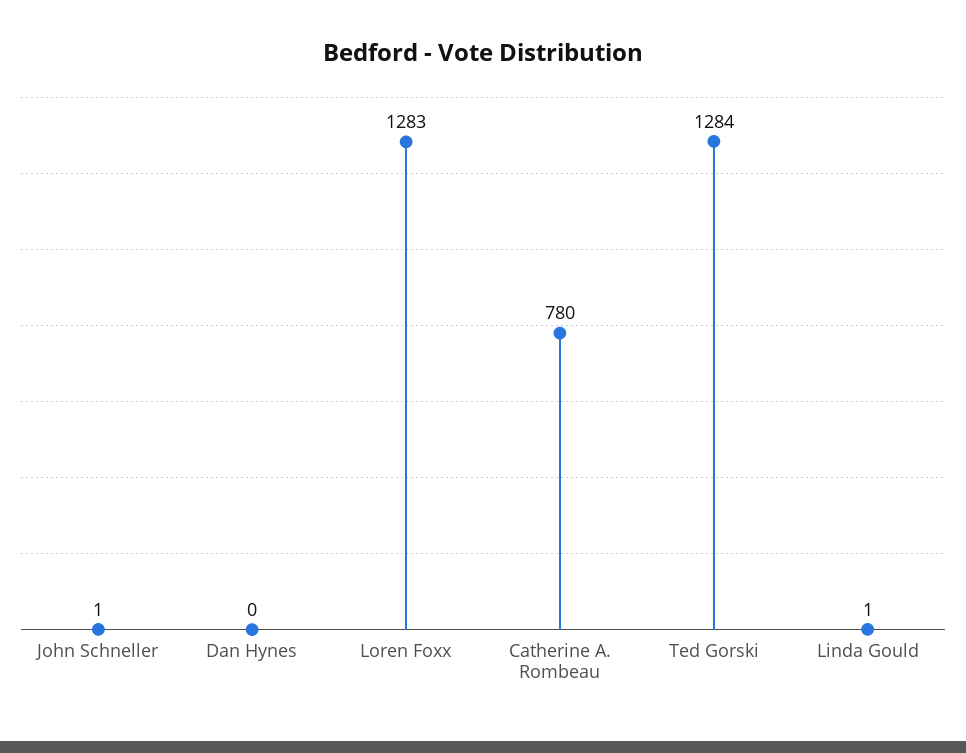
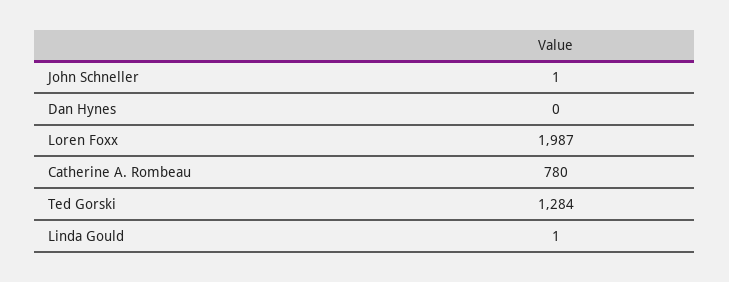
  {
    "John Schneller": 1,
    "Dan Hynes": 0,
-   "Loren Foxx": 1283,
+   "Loren Foxx": 1987,
    "Catherine A. Rombeau": 780,
    "Ted Gorski": 1284,
    "Linda Gould": 1
  }

